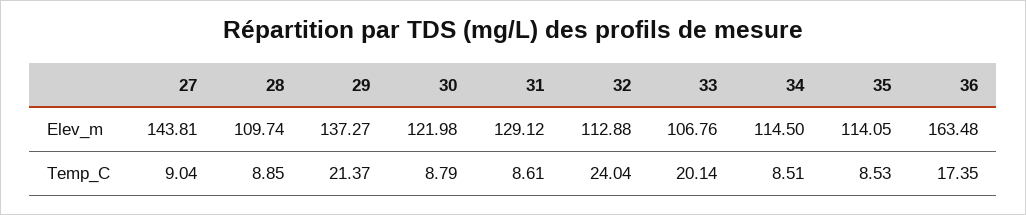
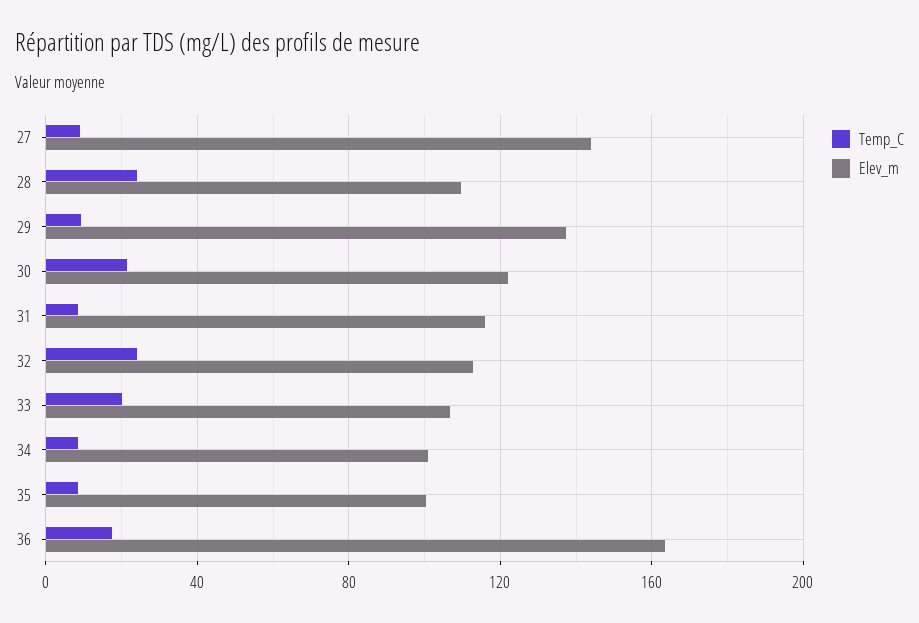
  {
    "Elev_m": {
      "27": 143.81,
      "28": 109.74,
      "29": 137.27,
      "30": 121.98,
-     "31": 129.12,
+     "31": 115,
      "32": 112.88,
      "33": 106.76,
-     "34": 114.5,
+     "34": 100,
-     "35": 114.05,
+     "35": 100,
      "36": 163.48
    },
    "Temp_C": {
      "27": 9.04,
-     "28": 8.85,
+     "28": 25,
-     "29": 21.37,
+     "29": 10,
-     "30": 8.79,
+     "30": 20,
      "31": 8.61,
      "32": 24.04,
      "33": 20.14,
      "34": 8.51,
      "35": 8.53,
      "36": 17.35
    }
  }

